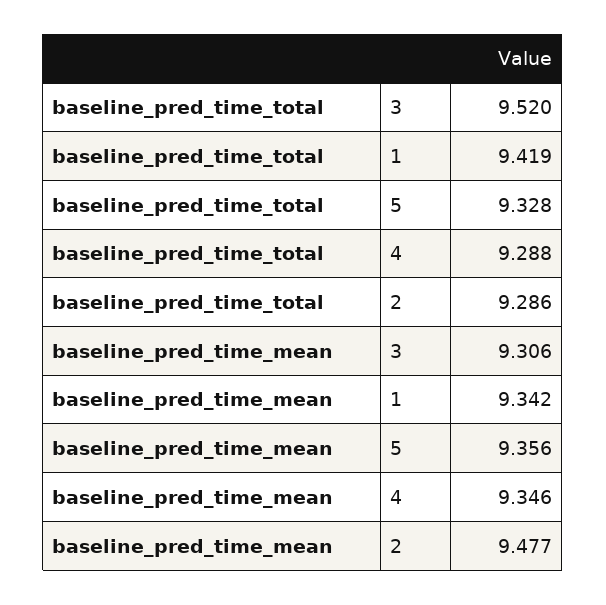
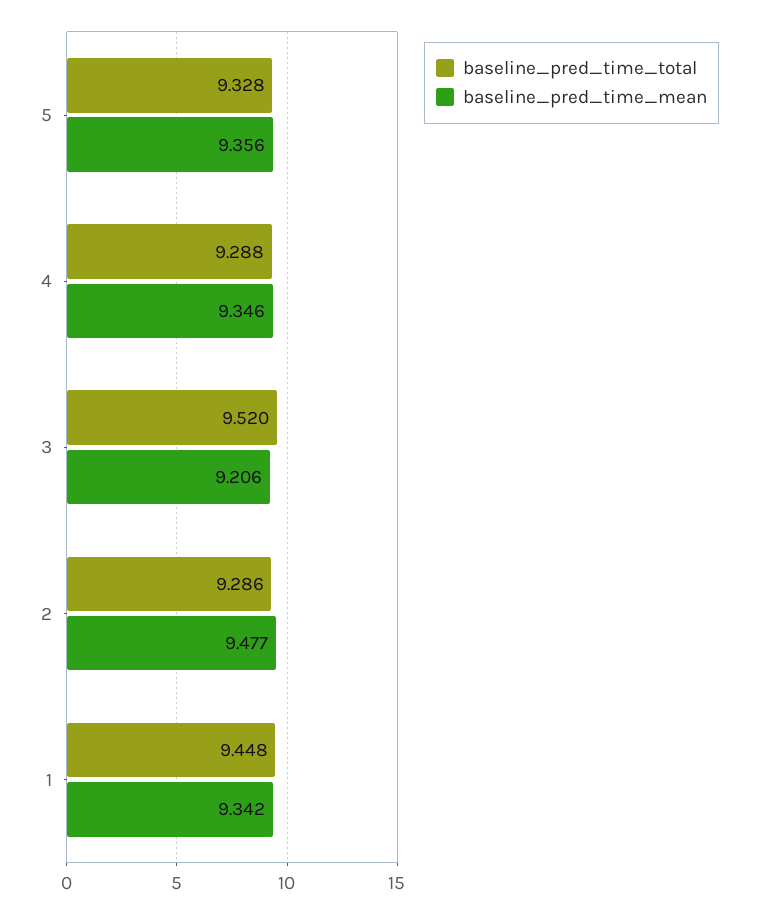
  {
    "baseline_pred_time_total": {
      "3": 9.52,
-     "1": 9.419,
+     "1": 9.448,
      "5": 9.328,
      "4": 9.288,
      "2": 9.286
    },
    "baseline_pred_time_mean": {
-     "3": 9.306,
+     "3": 9.206,
      "1": 9.342,
      "5": 9.356,
      "4": 9.346,
      "2": 9.477
    }
  }

